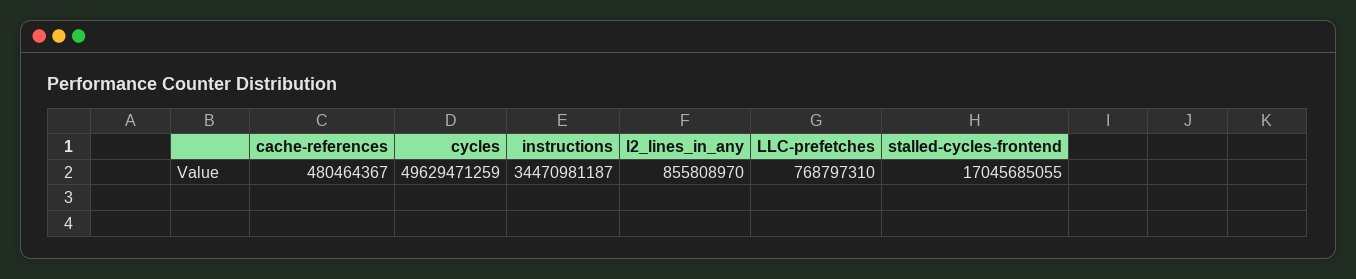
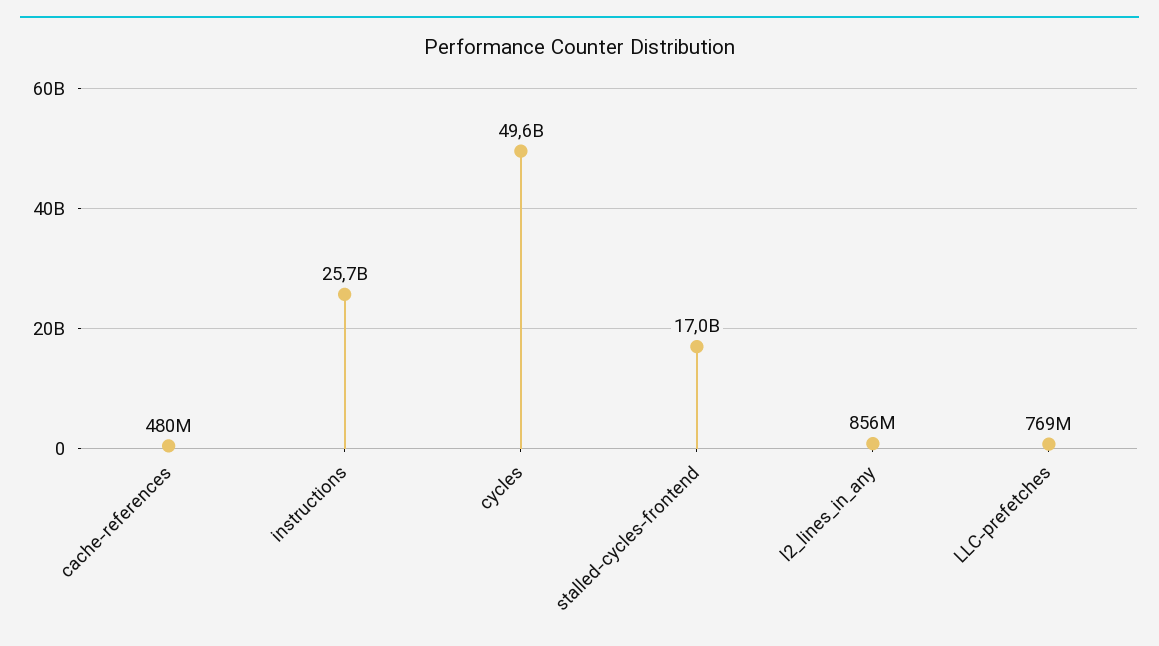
  {
    "cache-references": 480464367,
    "cycles": 49629471259,
-   "instructions": 34470981187,
+   "instructions": 25700000000,
    "l2_lines_in_any": 855808970,
    "LLC-prefetches": 768797310,
    "stalled-cycles-frontend": 17045685055
  }

